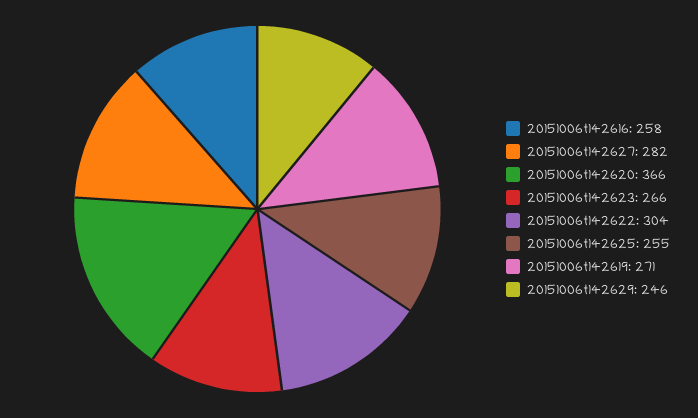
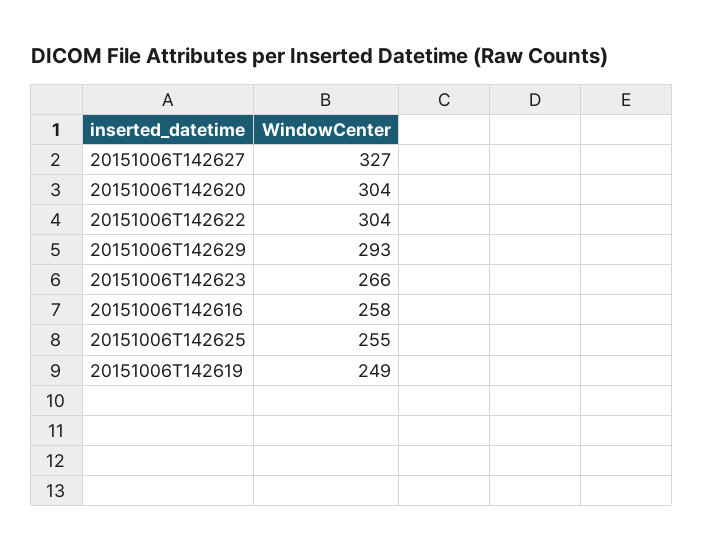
  {
    "20151006t142616": 258,
-   "20151006t142627": 282,
+   "20151006t142627": 327,
-   "20151006t142620": 366,
+   "20151006t142620": 304,
    "20151006t142623": 266,
    "20151006t142622": 304,
    "20151006t142625": 255,
-   "20151006t142619": 271,
+   "20151006t142619": 249,
-   "20151006t142629": 246
+   "20151006t142629": 293
  }

